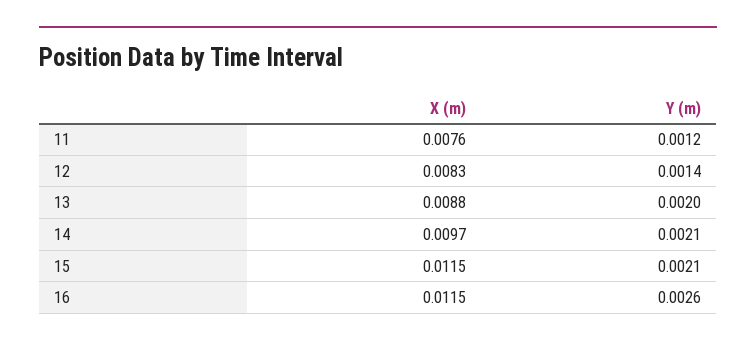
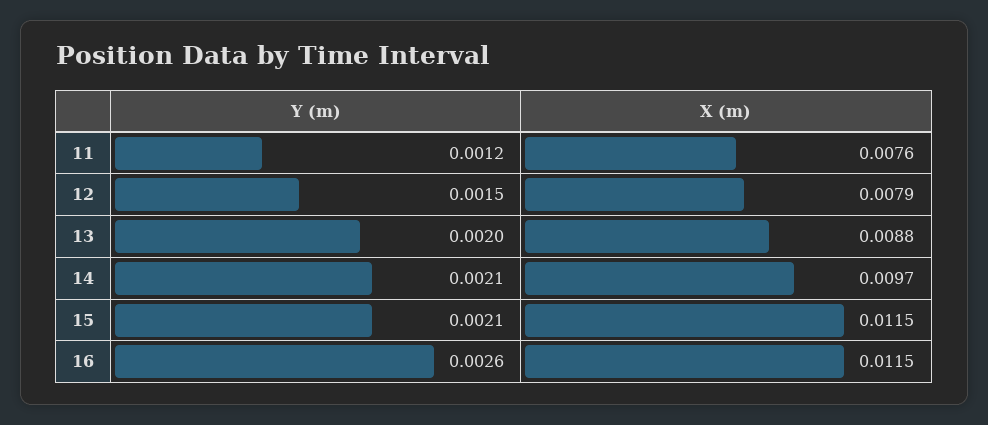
  {
    "X (m)": {
      "11": 0.0076,
-     "12": 0.0083,
+     "12": 0.0079,
      "13": 0.0088,
      "14": 0.0097,
      "15": 0.0115,
      "16": 0.0115
    },
    "Y (m)": {
      "11": 0.0012,
-     "12": 0.0014,
+     "12": 0.0015,
      "13": 0.002,
      "14": 0.0021,
      "15": 0.0021,
      "16": 0.0026
    }
  }

